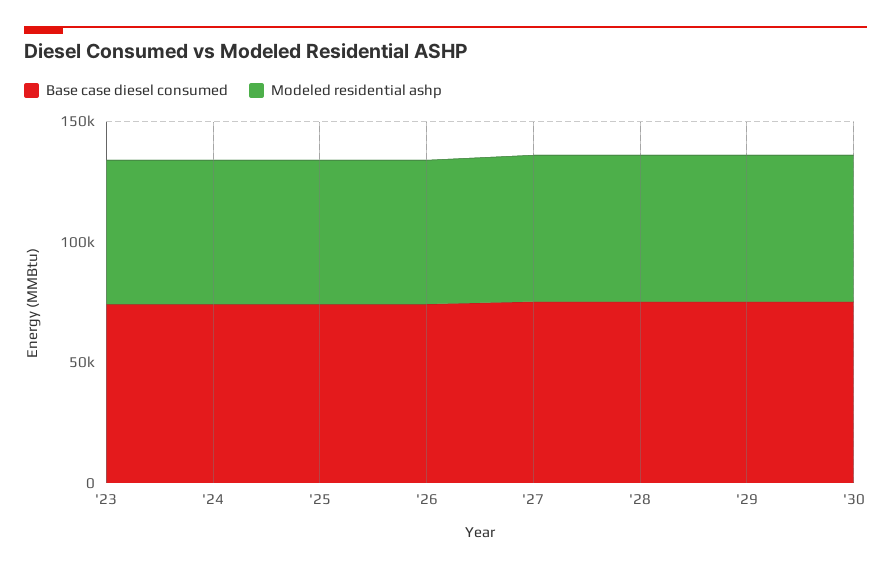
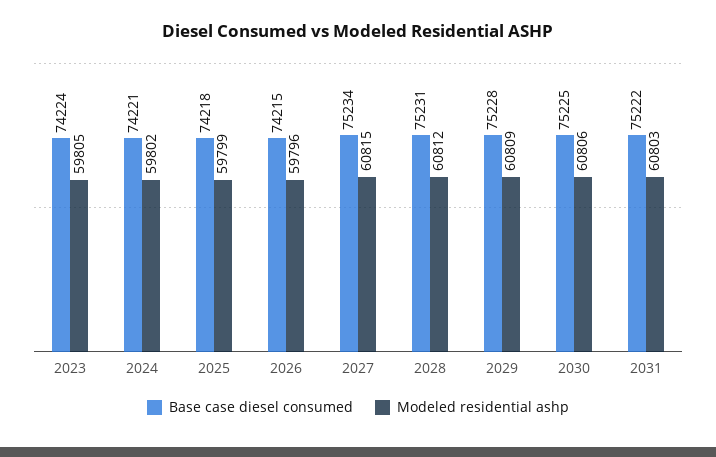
  {
    "Base case diesel consumed": {
      "'23": 74224,
      "'24": 74221,
      "'25": 74218,
      "'26": 74215,
      "'27": 75234,
      "'28": 75231,
      "'29": 75228,
-     "'30": 75225
+     "'30": 75225,
+     "2031": 75222
    },
    "Modeled residential ashp": {
      "'23": 59805,
      "'24": 59802,
      "'25": 59799,
      "'26": 59796,
      "'27": 60815,
      "'28": 60812,
      "'29": 60809,
-     "'30": 60806
+     "'30": 60806,
+     "2031": 60803
    }
  }

